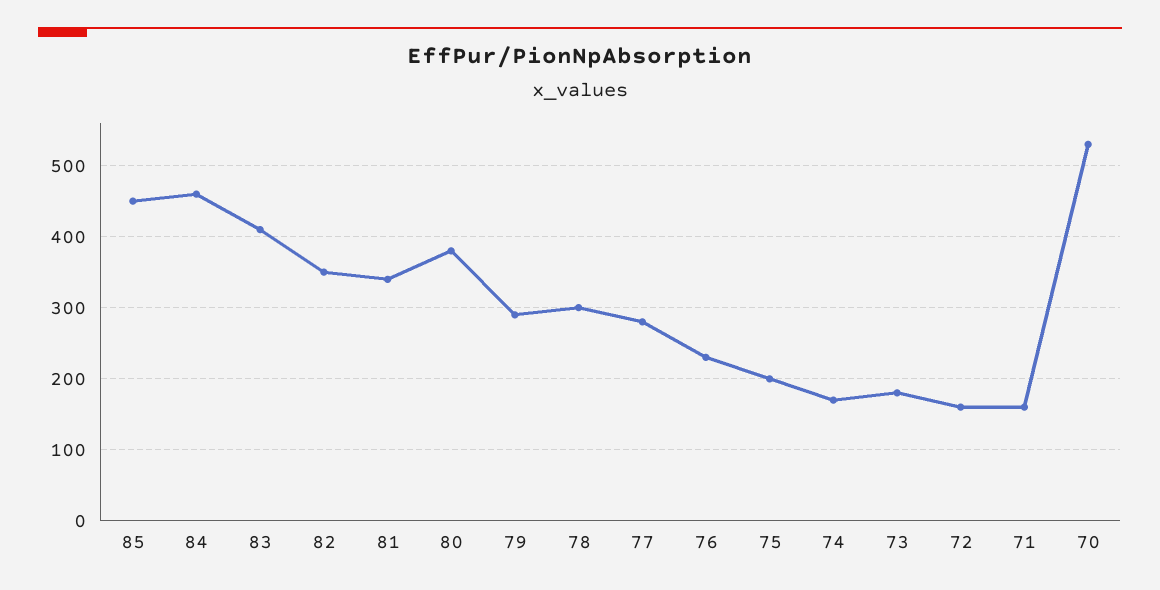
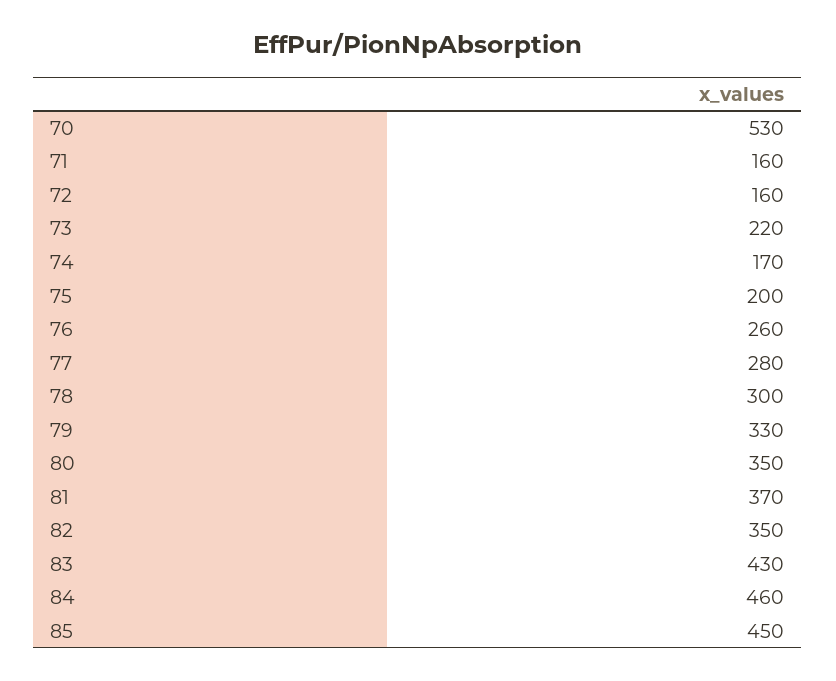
  {
    "85": 450,
    "84": 460,
-   "83": 410,
+   "83": 430,
    "82": 350,
-   "81": 340,
+   "81": 370,
-   "80": 380,
+   "80": 350,
-   "79": 290,
+   "79": 330,
    "78": 300,
    "77": 280,
-   "76": 230,
+   "76": 260,
    "75": 200,
    "74": 170,
-   "73": 180,
+   "73": 220,
    "72": 160,
    "71": 160,
    "70": 530
  }

